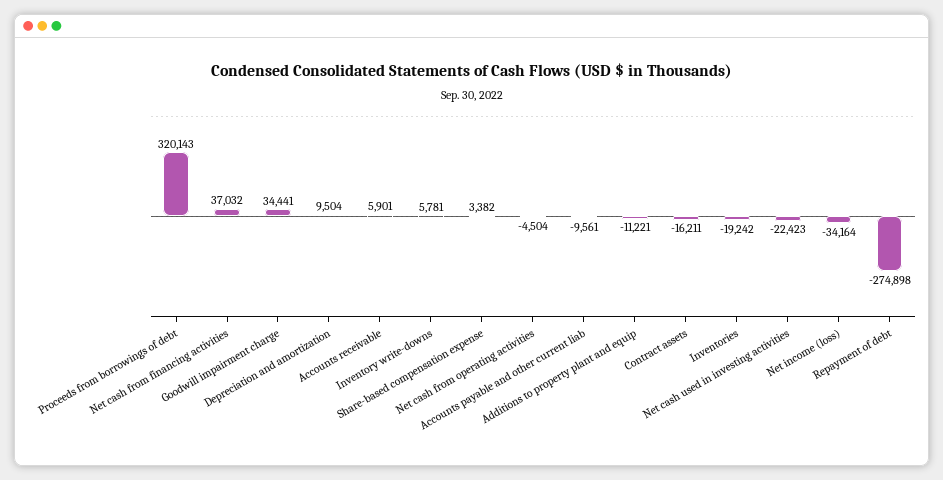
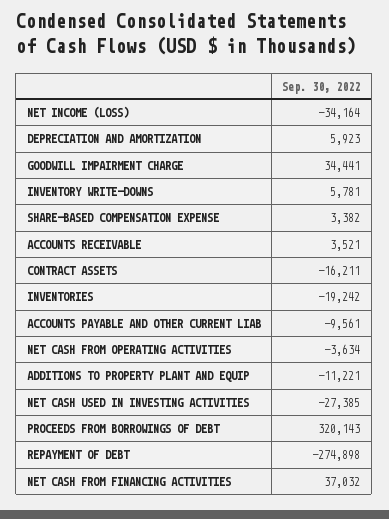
  {
    "Proceeds from borrowings of debt": 320143,
    "Net cash from financing activities": 37032,
    "Goodwill impairment charge": 34441,
-   "Depreciation and amortization": 9504,
+   "Depreciation and amortization": 5923,
-   "Accounts receivable": 5901,
+   "Accounts receivable": 3521,
    "Inventory write-downs": 5781,
    "Share-based compensation expense": 3382,
-   "Net cash from operating activities": -4504,
+   "Net cash from operating activities": -3634,
    "Accounts payable and other current liab": -9561,
    "Additions to property plant and equip": -11221,
    "Contract assets": -16211,
    "Inventories": -19242,
-   "Net cash used in investing activities": -22423,
+   "Net cash used in investing activities": -27385,
    "Net income (loss)": -34164,
    "Repayment of debt": -274898
  }

